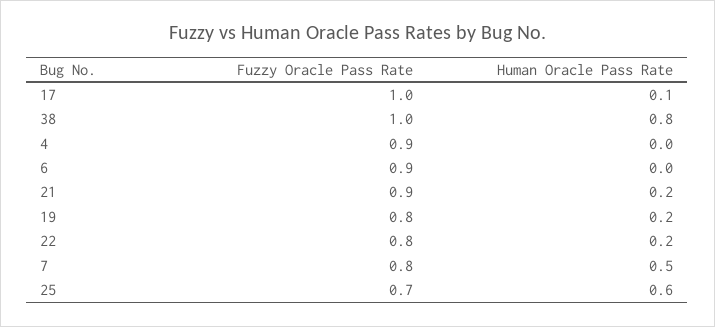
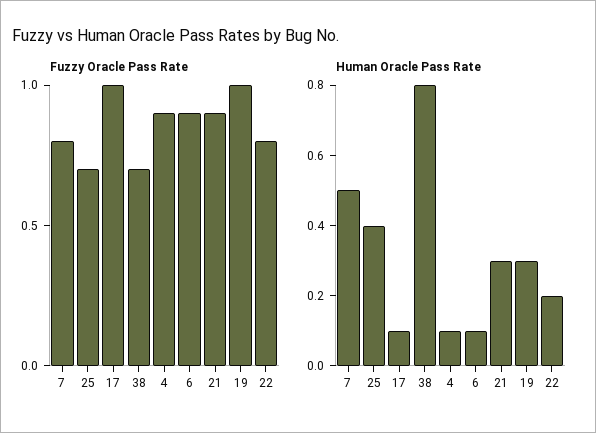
  {
    "Fuzzy Oracle Pass Rate": {
      "17": 1,
-     "38": 1,
+     "38": 0.7,
      "4": 0.9,
      "6": 0.9,
      "21": 0.9,
-     "19": 0.8,
+     "19": 1,
      "22": 0.8,
      "7": 0.8,
      "25": 0.7
    },
    "Human Oracle Pass Rate": {
      "17": 0.1,
      "38": 0.8,
-     "4": 0,
+     "4": 0.1,
-     "6": 0,
+     "6": 0.1,
-     "21": 0.2,
+     "21": 0.3,
-     "19": 0.2,
+     "19": 0.3,
      "22": 0.2,
      "7": 0.5,
-     "25": 0.6
+     "25": 0.4
    }
  }

